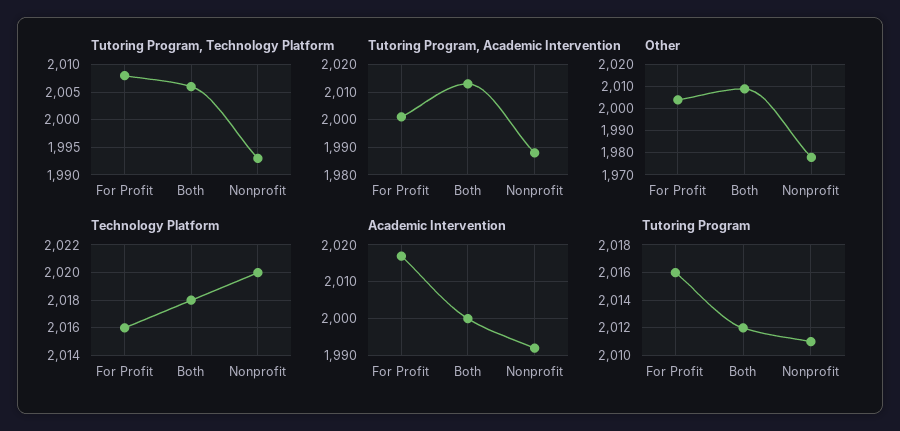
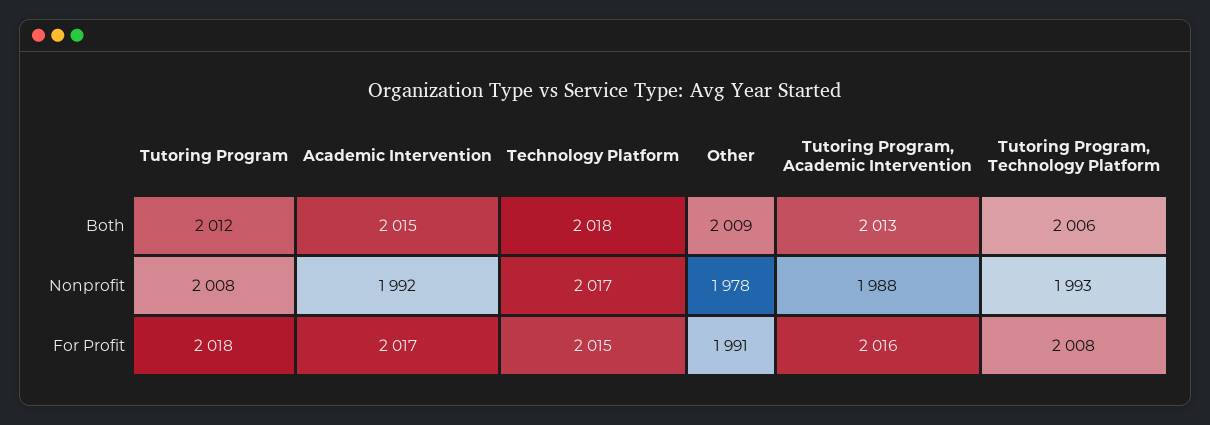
  {
    "Tutoring Program, Technology Platform": {
      "For Profit": 2008,
      "Both": 2006,
      "Nonprofit": 1993
    },
    "Tutoring Program, Academic Intervention": {
-     "For Profit": 2000,
+     "For Profit": 2016,
      "Both": 2013,
      "Nonprofit": 1988
    },
    "Other": {
-     "For Profit": 2005,
+     "For Profit": 1991,
      "Both": 2009,
      "Nonprofit": 1978
    },
    "Technology Platform": {
-     "For Profit": 2016,
+     "For Profit": 2015,
      "Both": 2018,
-     "Nonprofit": 2020
+     "Nonprofit": 2017
    },
    "Academic Intervention": {
      "For Profit": 2017,
-     "Both": 2000,
+     "Both": 2015,
      "Nonprofit": 1992
    },
    "Tutoring Program": {
-     "For Profit": 2016,
+     "For Profit": 2018,
      "Both": 2012,
-     "Nonprofit": 2011
+     "Nonprofit": 2008
    }
  }

